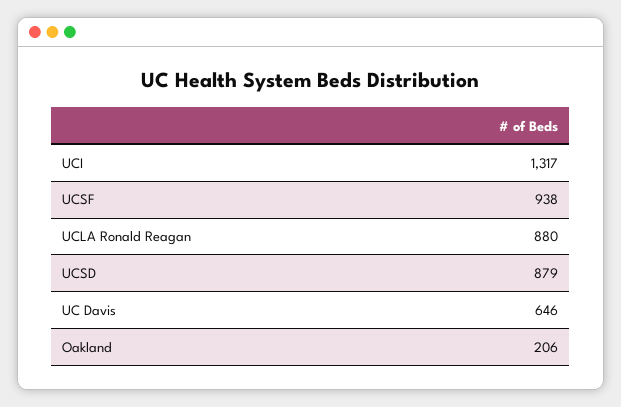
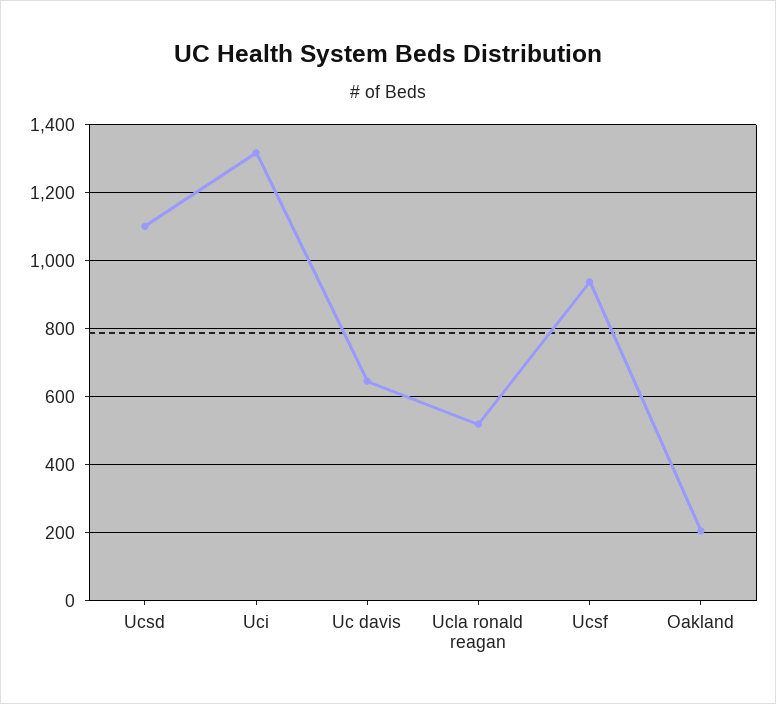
  {
    "UCI": 1317,
    "UCSF": 938,
-   "UCLA Ronald Reagan": 880,
+   "UCLA Ronald Reagan": 520,
-   "UCSD": 879,
+   "UCSD": 1100,
    "UC Davis": 646,
    "Oakland": 206
  }

